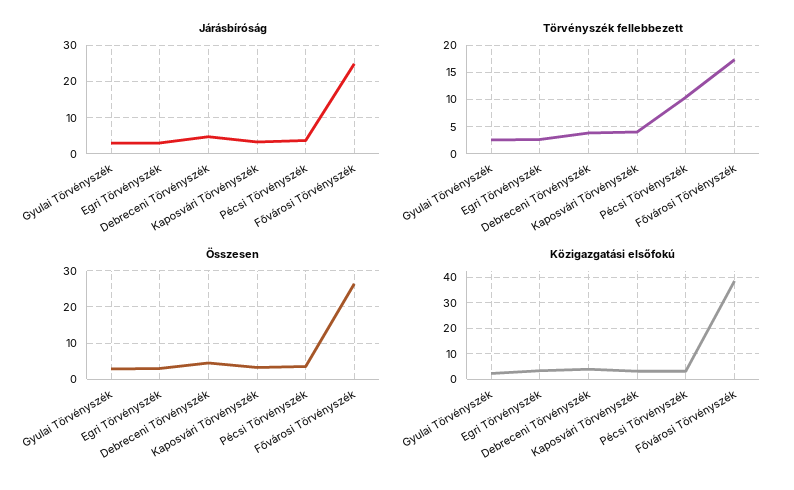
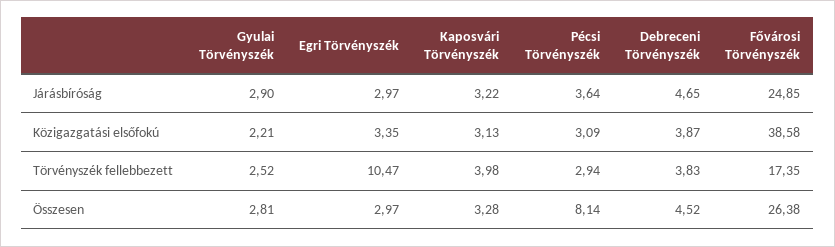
  {
    "Járásbíróság": {
      "Gyulai Törvényszék": 2.9,
      "Egri Törvényszék": 2.97,
      "Debreceni Törvényszék": 4.65,
      "Kaposvári Törvényszék": 3.22,
      "Pécsi Törvényszék": 3.64,
      "Fővárosi Törvényszék": 24.85
    },
    "Törvényszék fellebbezett": {
      "Gyulai Törvényszék": 2.52,
-     "Egri Törvényszék": 2.5,
+     "Egri Törvényszék": 10.47,
      "Debreceni Törvényszék": 3.83,
      "Kaposvári Törvényszék": 3.98,
-     "Pécsi Törvényszék": 10,
+     "Pécsi Törvényszék": 2.94,
      "Fővárosi Törvényszék": 17.35
    },
    "Összesen": {
      "Gyulai Törvényszék": 2.81,
      "Egri Törvényszék": 2.97,
      "Debreceni Törvényszék": 4.52,
      "Kaposvári Törvényszék": 3.28,
-     "Pécsi Törvényszék": 4,
+     "Pécsi Törvényszék": 8.14,
      "Fővárosi Törvényszék": 26.38
    },
    "Közigazgatási elsőfokú": {
      "Gyulai Törvényszék": 2.21,
      "Egri Törvényszék": 3.35,
      "Debreceni Törvényszék": 3.87,
      "Kaposvári Törvényszék": 3.13,
      "Pécsi Törvényszék": 3.09,
      "Fővárosi Törvényszék": 38.58
    }
  }

